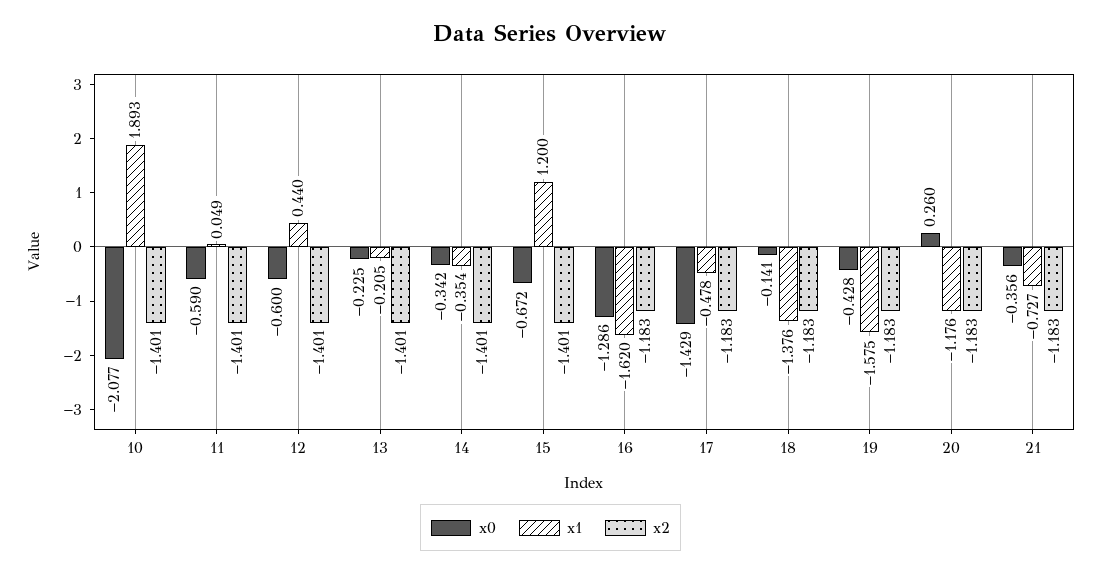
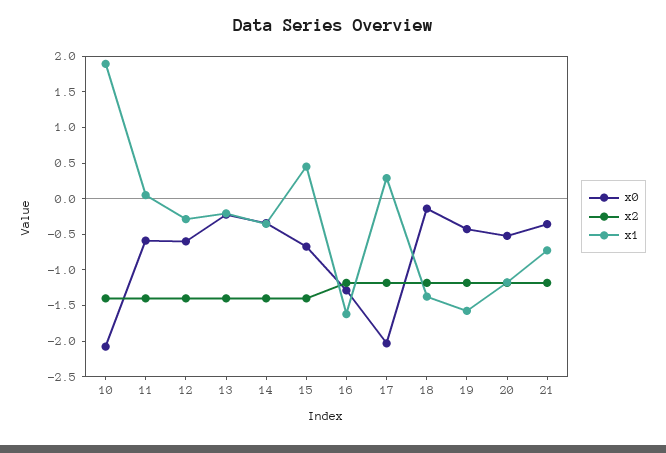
  {
    "x0": {
      "10": -2.077,
      "11": -0.59,
      "12": -0.6,
      "13": -0.225,
      "14": -0.342,
      "15": -0.672,
      "16": -1.286,
-     "17": -1.429,
+     "17": -2,
      "18": -0.141,
      "19": -0.428,
-     "20": 0.26,
+     "20": -0.5,
      "21": -0.356
    },
    "x1": {
      "10": 1.893,
      "11": 0.049,
-     "12": 0.44,
+     "12": -0.25,
      "13": -0.205,
      "14": -0.354,
-     "15": 1.2,
+     "15": 0.5,
      "16": -1.62,
-     "17": -0.478,
+     "17": 0.25,
      "18": -1.376,
      "19": -1.575,
      "20": -1.176,
      "21": -0.727
    },
    "x2": {
      "10": -1.401,
      "11": -1.401,
      "12": -1.401,
      "13": -1.401,
      "14": -1.401,
      "15": -1.401,
      "16": -1.183,
      "17": -1.183,
      "18": -1.183,
      "19": -1.183,
      "20": -1.183,
      "21": -1.183
    }
  }

